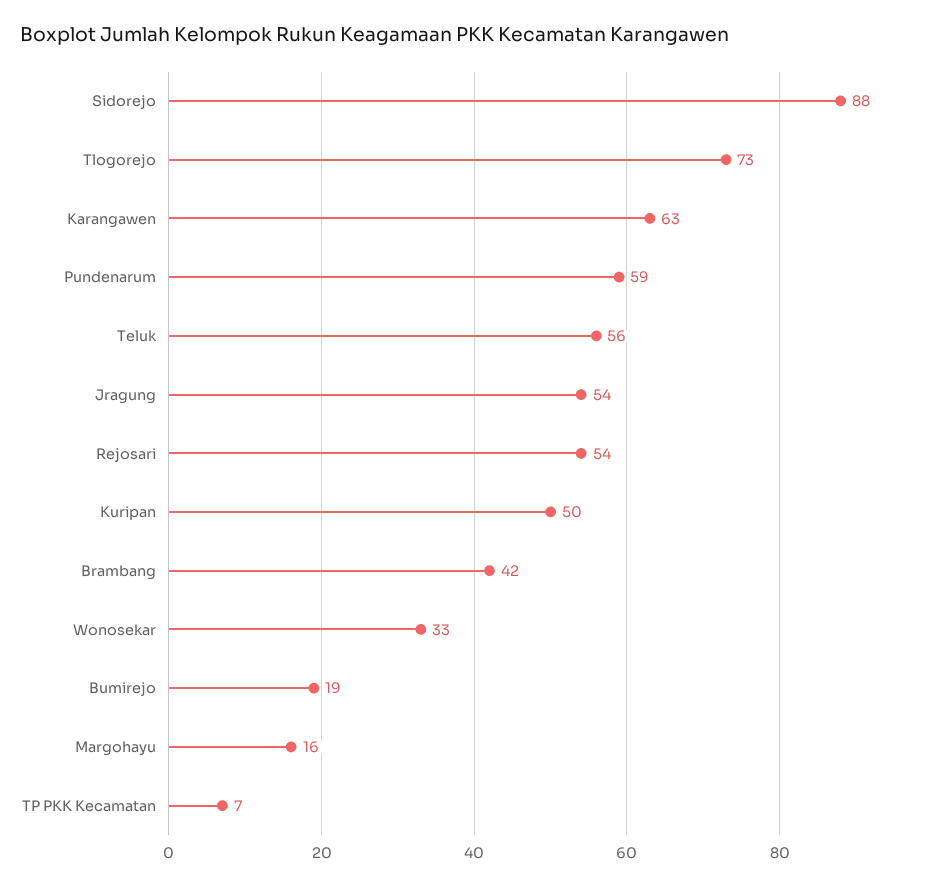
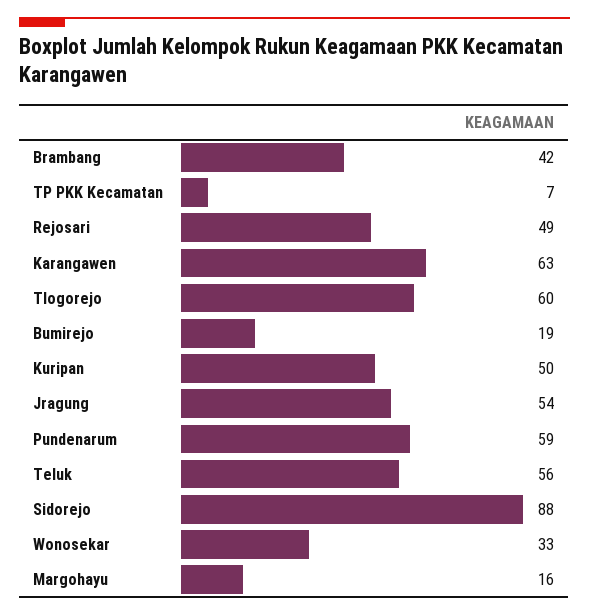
  {
    "Sidorejo": 88,
-   "Tlogorejo": 73,
+   "Tlogorejo": 60,
    "Karangawen": 63,
    "Pundenarum": 59,
    "Teluk": 56,
    "Jragung": 54,
-   "Rejosari": 54,
+   "Rejosari": 49,
    "Kuripan": 50,
    "Brambang": 42,
    "Wonosekar": 33,
    "Bumirejo": 19,
    "Margohayu": 16,
    "TP PKK Kecamatan": 7
  }

